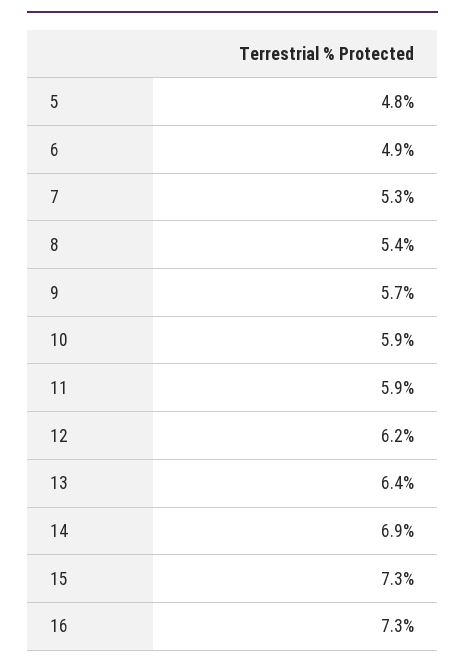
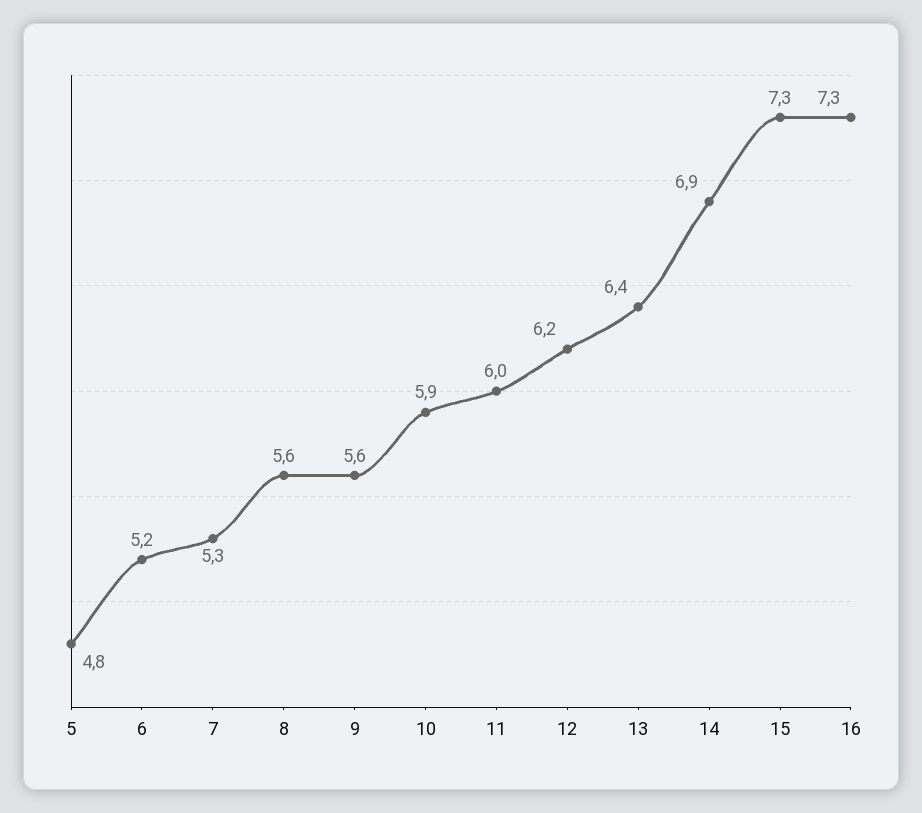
  {
    "5": 4.8,
-   "6": 4.9,
+   "6": 5.2,
    "7": 5.3,
-   "8": 5.4,
+   "8": 5.6,
-   "9": 5.7,
+   "9": 5.6,
    "10": 5.9,
-   "11": 5.9,
+   "11": 6,
    "12": 6.2,
    "13": 6.4,
    "14": 6.9,
    "15": 7.3,
    "16": 7.3
  }

